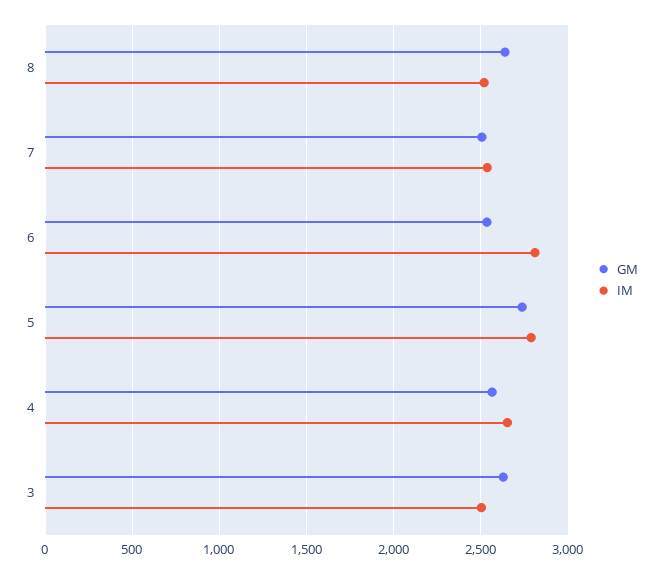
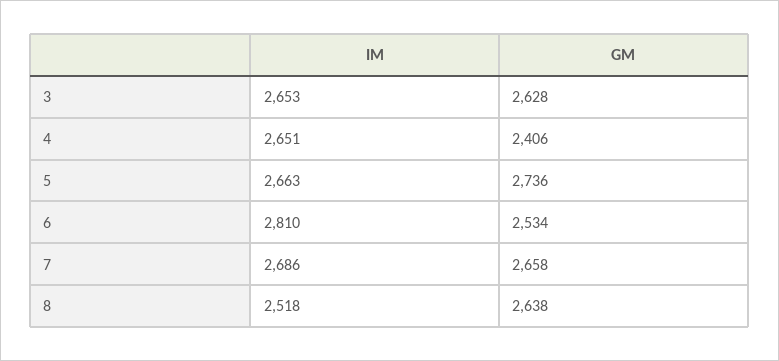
  {
    "GM": {
      "8": 2638,
-     "7": 2500,
+     "7": 2658,
      "6": 2534,
      "5": 2736,
-     "4": 2550,
+     "4": 2406,
      "3": 2628
    },
    "IM": {
      "8": 2518,
-     "7": 2550,
+     "7": 2686,
      "6": 2810,
-     "5": 2800,
+     "5": 2663,
      "4": 2651,
-     "3": 2500
+     "3": 2653
    }
  }

